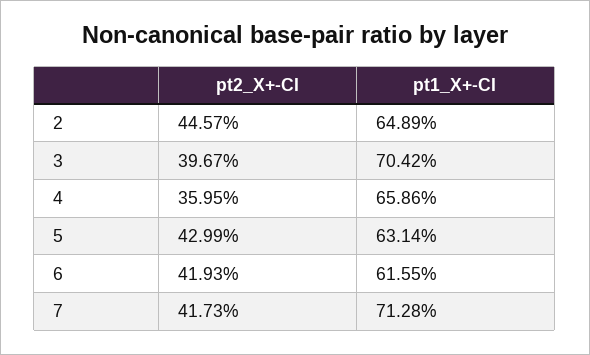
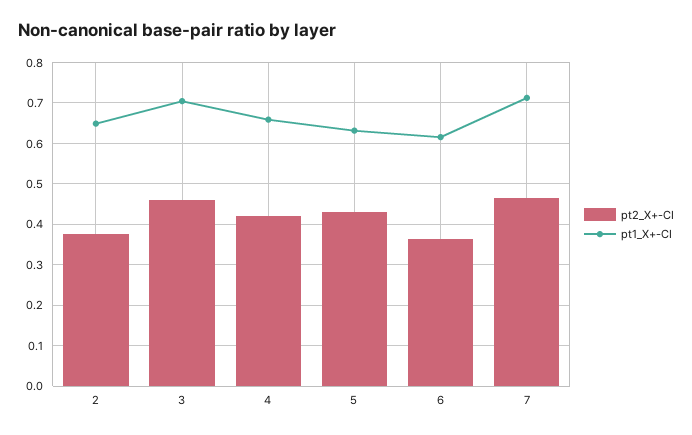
  {
    "pt2_X+-CI": {
-     "2": 0.4457,
+     "2": 0.38,
-     "3": 0.3967,
+     "3": 0.46,
-     "4": 0.3595,
+     "4": 0.42,
      "5": 0.4299,
-     "6": 0.4193,
+     "6": 0.36,
-     "7": 0.4173
+     "7": 0.46
    },
    "pt1_X+-CI": {
      "2": 0.6489,
      "3": 0.7042,
      "4": 0.6586,
      "5": 0.6314,
      "6": 0.6155,
      "7": 0.7128
    }
  }

